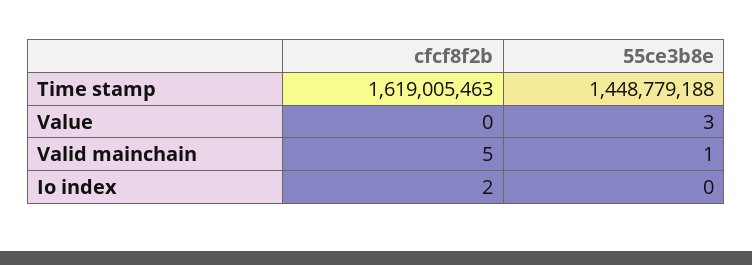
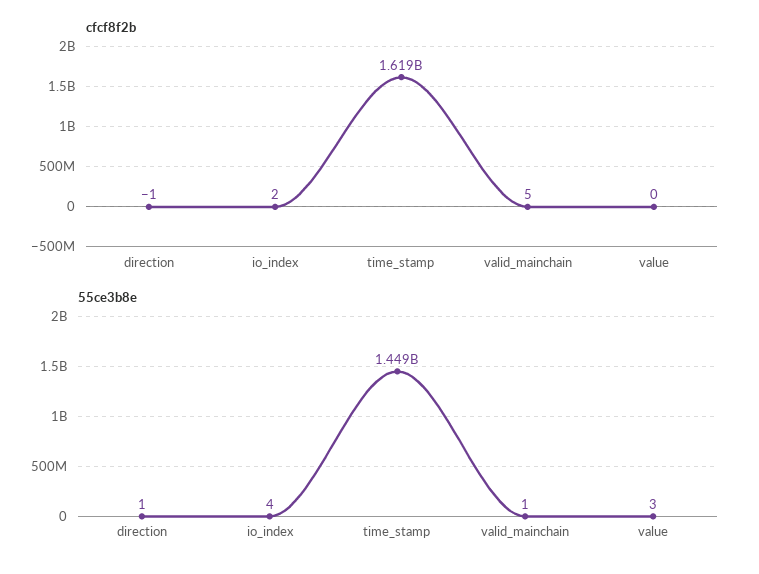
  {
    "cfcf8f2b": {
      "Time stamp": 1619005463,
      "Value": 0,
      "Valid mainchain": 5,
-     "Io index": 2
+     "Io index": 2,
+     "direction": -1
    },
    "55ce3b8e": {
      "Time stamp": 1448779188,
      "Value": 3,
      "Valid mainchain": 1,
-     "Io index": 0
+     "Io index": 4,
+     "direction": 1
    }
  }

